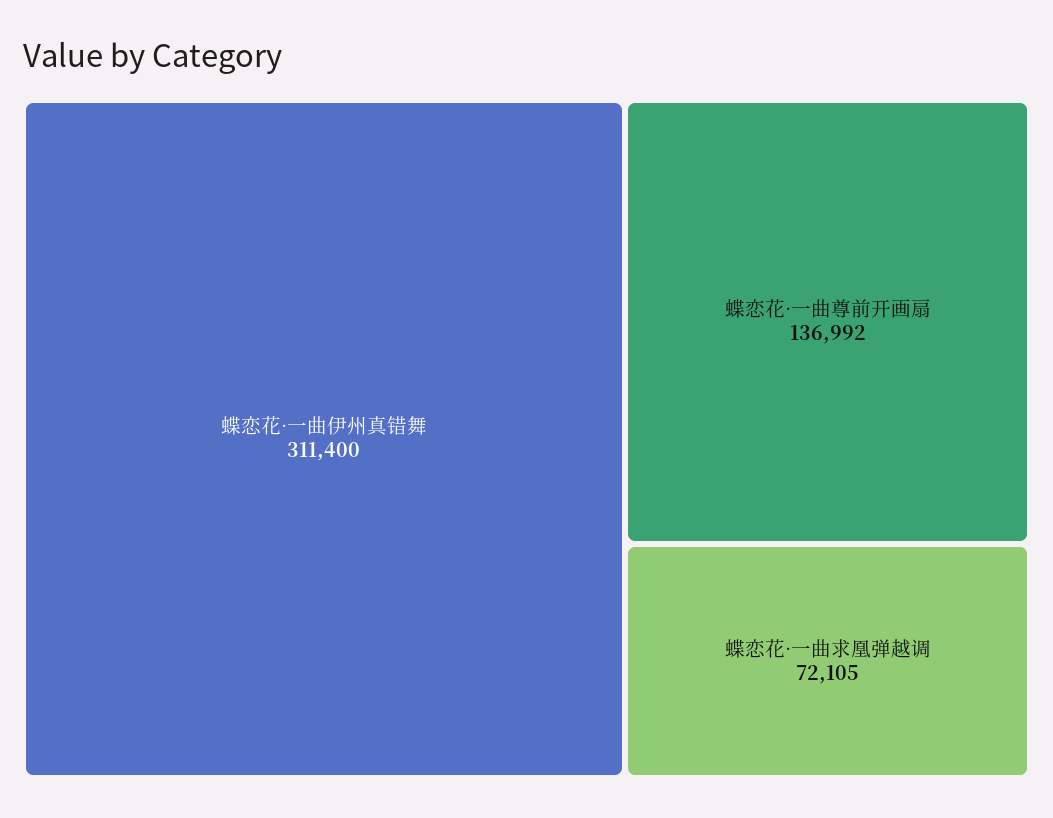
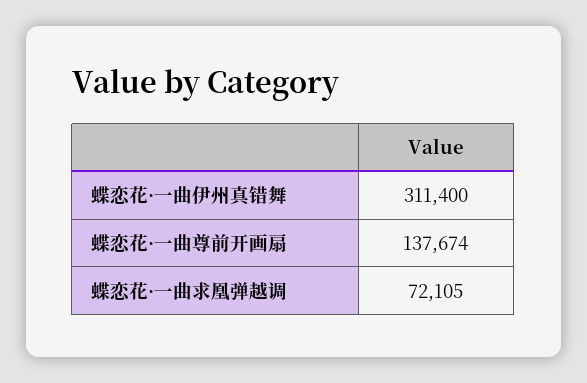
  {
    "蝶恋花·一曲伊州真错舞": 311400,
-   "蝶恋花·一曲尊前开画扇": 136992,
+   "蝶恋花·一曲尊前开画扇": 137674,
    "蝶恋花·一曲求凰弹越调": 72105
  }

